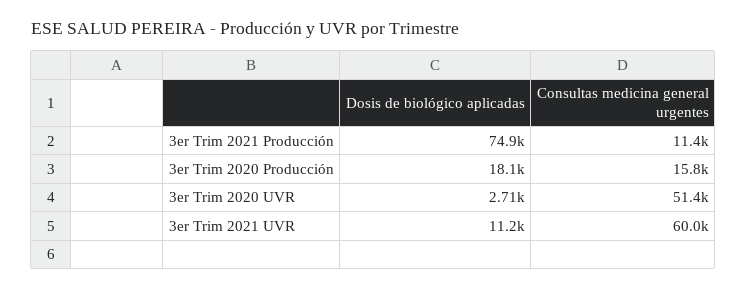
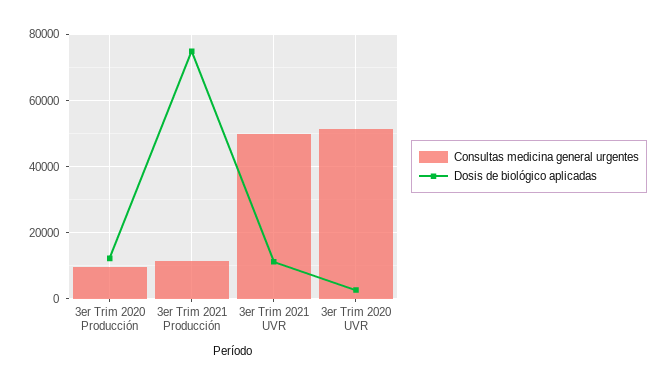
  {
    "Dosis de biológico aplicadas": {
      "3er Trim 2021 Producción": 74900,
-     "3er Trim 2020 Producción": 18100,
+     "3er Trim 2020 Producción": 12000,
      "3er Trim 2020 UVR": 2710,
      "3er Trim 2021 UVR": 11200
    },
    "Consultas medicina general urgentes": {
      "3er Trim 2021 Producción": 11400,
-     "3er Trim 2020 Producción": 15800,
+     "3er Trim 2020 Producción": 10000,
      "3er Trim 2020 UVR": 51400,
-     "3er Trim 2021 UVR": 60000
+     "3er Trim 2021 UVR": 50000
    }
  }

